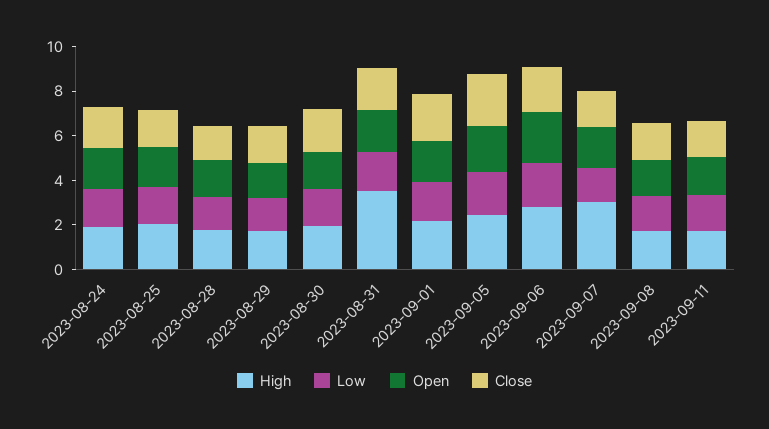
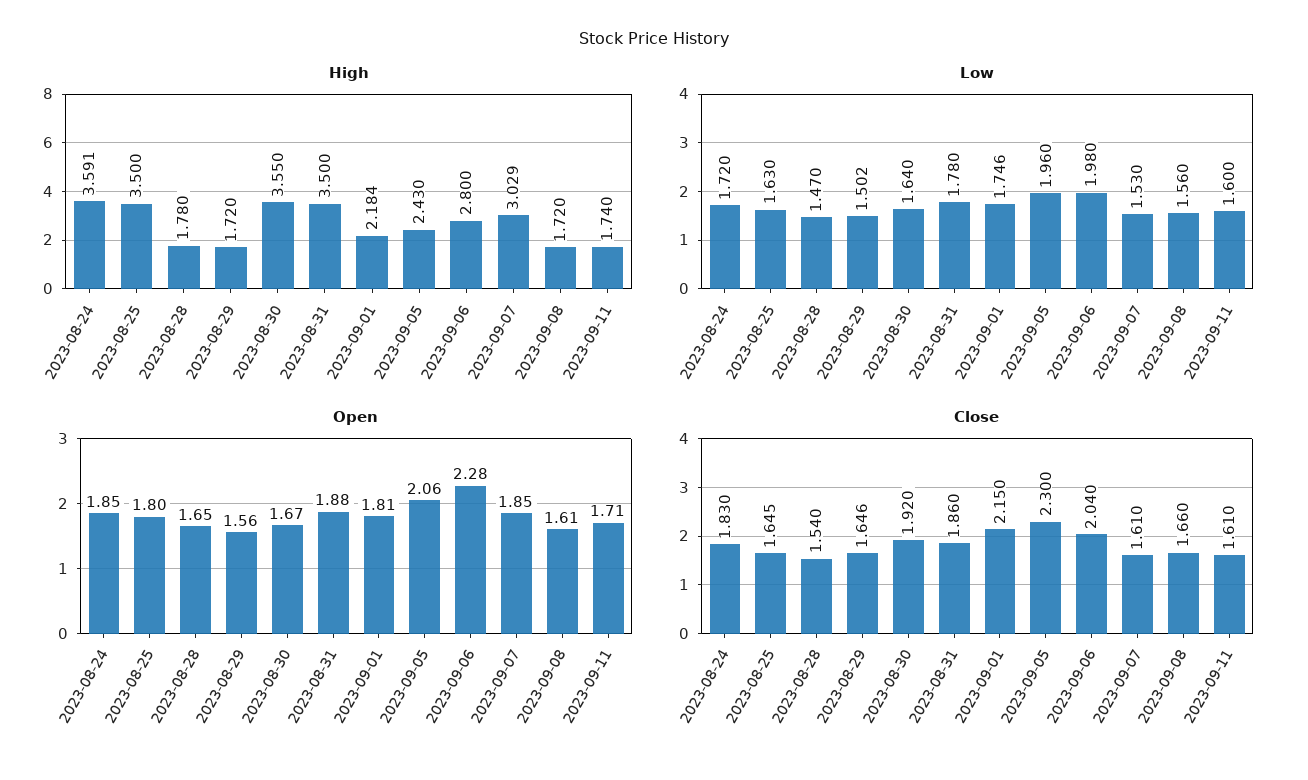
  {
    "High": {
-     "2023-08-24": 2,
+     "2023-08-24": 3.591,
-     "2023-08-25": 2,
+     "2023-08-25": 3.5,
      "2023-08-28": 1.78,
      "2023-08-29": 1.72,
-     "2023-08-30": 2,
+     "2023-08-30": 3.55,
      "2023-08-31": 3.5,
      "2023-09-01": 2.184,
      "2023-09-05": 2.43,
      "2023-09-06": 2.8,
      "2023-09-07": 3.029,
      "2023-09-08": 1.72,
      "2023-09-11": 1.74
    },
    "Low": {
      "2023-08-24": 1.72,
      "2023-08-25": 1.63,
      "2023-08-28": 1.47,
      "2023-08-29": 1.502,
      "2023-08-30": 1.64,
      "2023-08-31": 1.78,
      "2023-09-01": 1.746,
      "2023-09-05": 1.96,
      "2023-09-06": 1.98,
      "2023-09-07": 1.53,
      "2023-09-08": 1.56,
      "2023-09-11": 1.6
    },
    "Open": {
      "2023-08-24": 1.85,
      "2023-08-25": 1.8,
      "2023-08-28": 1.65,
      "2023-08-29": 1.56,
      "2023-08-30": 1.67,
      "2023-08-31": 1.88,
      "2023-09-01": 1.81,
      "2023-09-05": 2.06,
      "2023-09-06": 2.28,
      "2023-09-07": 1.85,
      "2023-09-08": 1.61,
      "2023-09-11": 1.71
    },
    "Close": {
      "2023-08-24": 1.83,
      "2023-08-25": 1.645,
      "2023-08-28": 1.54,
      "2023-08-29": 1.646,
      "2023-08-30": 1.92,
      "2023-08-31": 1.86,
      "2023-09-01": 2.15,
      "2023-09-05": 2.3,
      "2023-09-06": 2.04,
      "2023-09-07": 1.61,
      "2023-09-08": 1.66,
      "2023-09-11": 1.61
    }
  }

